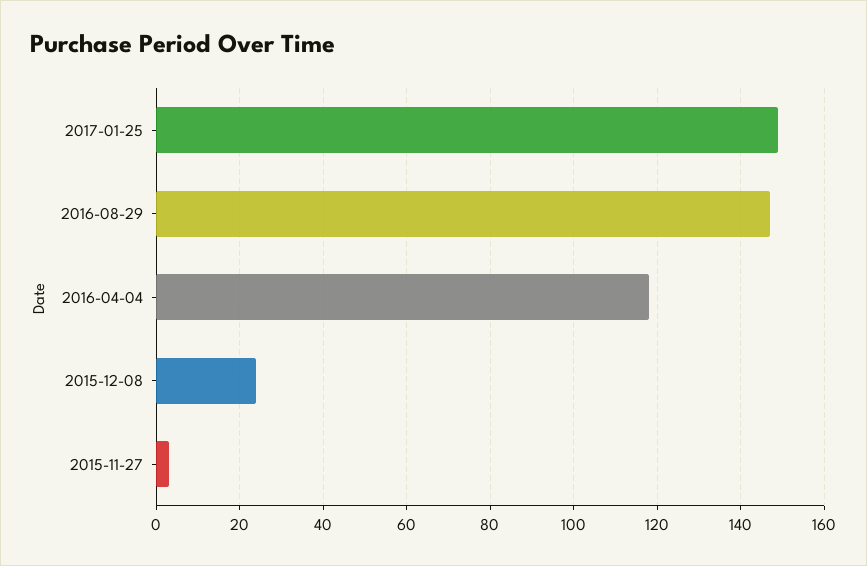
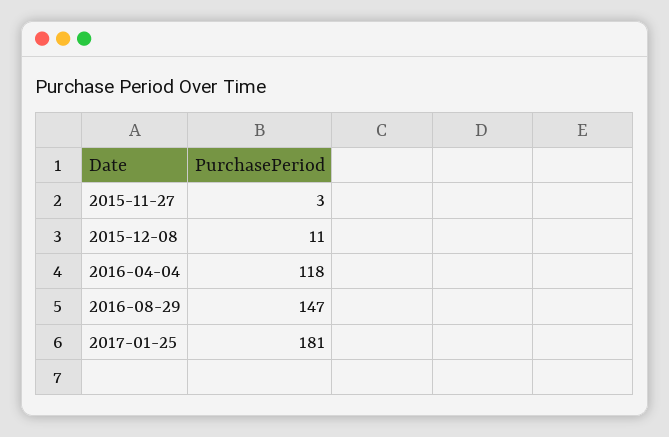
  {
-   "2017-01-25": 150,
+   "2017-01-25": 181,
    "2016-08-29": 147,
    "2016-04-04": 118,
-   "2015-12-08": 25,
+   "2015-12-08": 11,
    "2015-11-27": 3
  }

